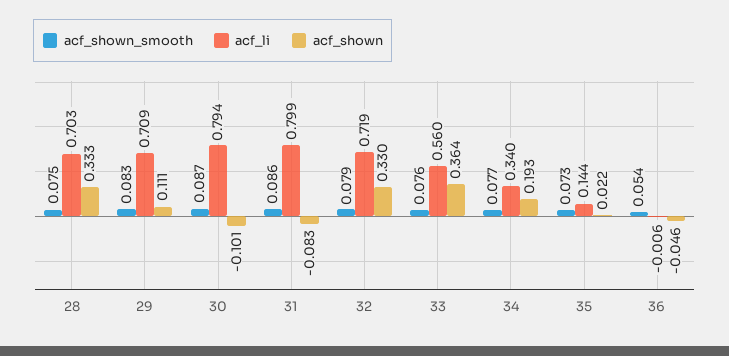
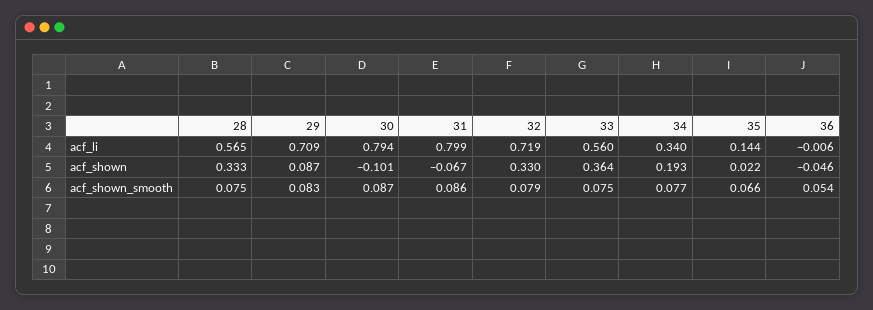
  {
    "acf_shown_smooth": {
      "28": 0.075,
      "29": 0.083,
      "30": 0.087,
      "31": 0.086,
      "32": 0.079,
-     "33": 0.076,
+     "33": 0.075,
      "34": 0.077,
-     "35": 0.073,
+     "35": 0.066,
      "36": 0.054
    },
    "acf_li": {
-     "28": 0.703,
+     "28": 0.565,
      "29": 0.709,
      "30": 0.794,
      "31": 0.799,
      "32": 0.719,
      "33": 0.56,
      "34": 0.34,
      "35": 0.144,
      "36": -0.006
    },
    "acf_shown": {
      "28": 0.333,
-     "29": 0.111,
+     "29": 0.087,
      "30": -0.101,
-     "31": -0.083,
+     "31": -0.067,
      "32": 0.33,
      "33": 0.364,
      "34": 0.193,
      "35": 0.022,
      "36": -0.046
    }
  }

